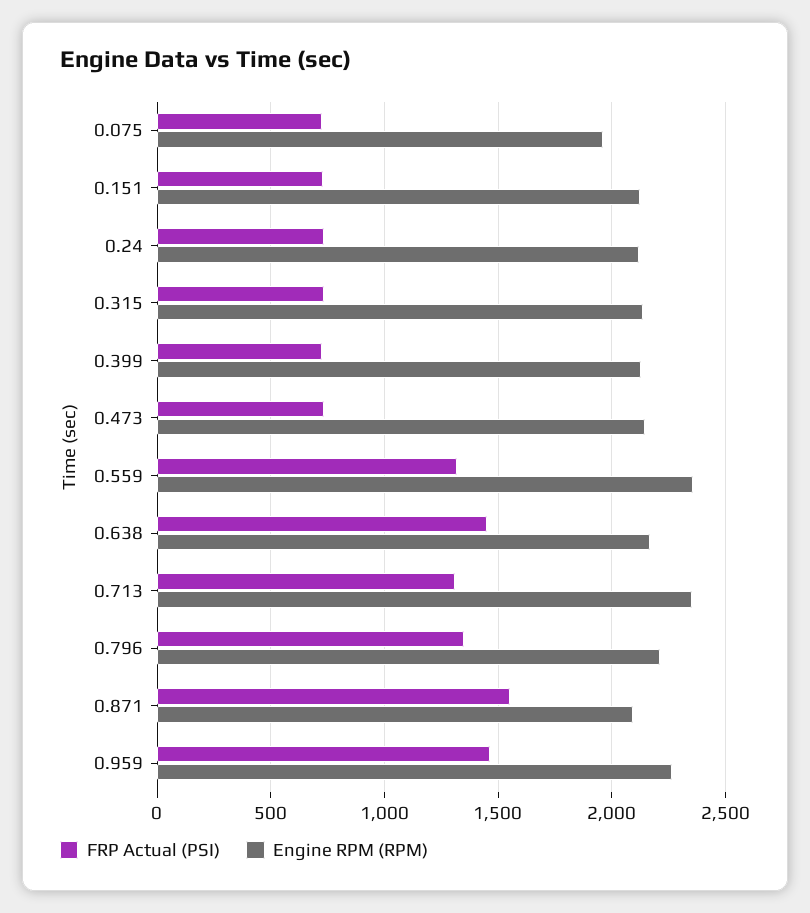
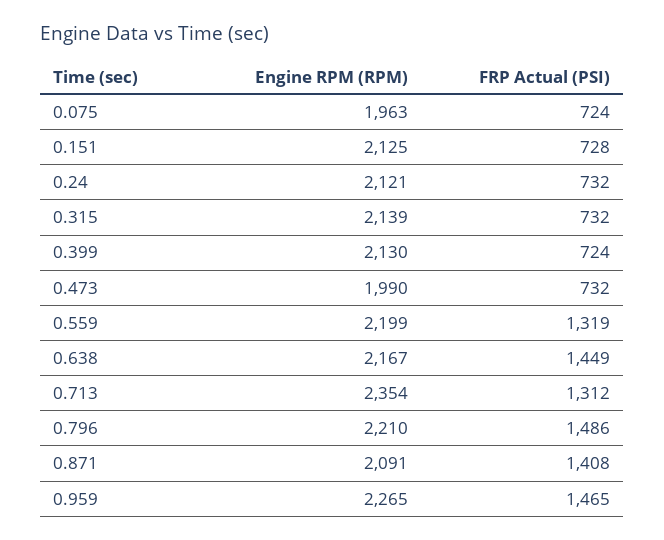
  {
    "FRP Actual (PSI)": {
      "0.075": 724,
      "0.151": 728,
      "0.24": 732,
      "0.315": 732,
      "0.399": 724,
      "0.473": 732,
      "0.559": 1319,
      "0.638": 1449,
      "0.713": 1312,
-     "0.796": 1350,
+     "0.796": 1486,
-     "0.871": 1550,
+     "0.871": 1408,
      "0.959": 1465
    },
    "Engine RPM (RPM)": {
      "0.075": 1963,
      "0.151": 2125,
      "0.24": 2121,
      "0.315": 2139,
      "0.399": 2130,
-     "0.473": 2150,
+     "0.473": 1990,
-     "0.559": 2350,
+     "0.559": 2199,
      "0.638": 2167,
      "0.713": 2354,
      "0.796": 2210,
      "0.871": 2091,
      "0.959": 2265
    }
  }

